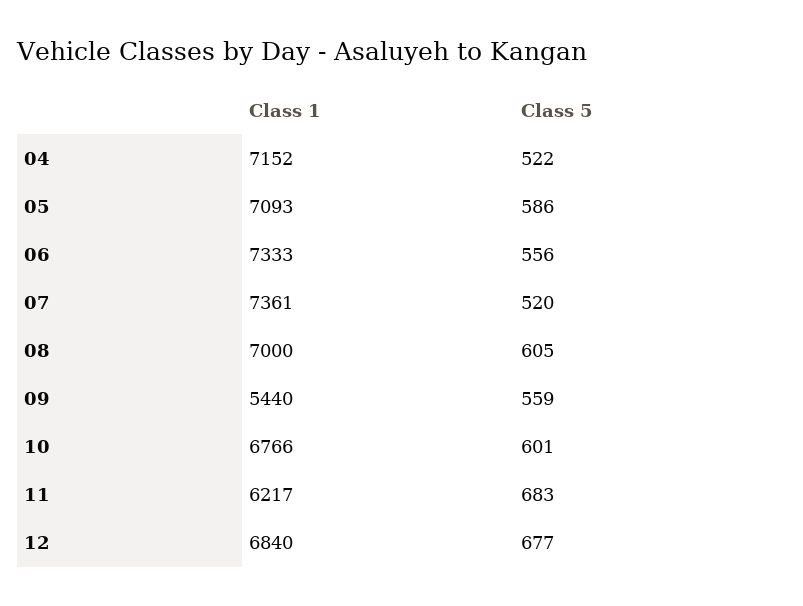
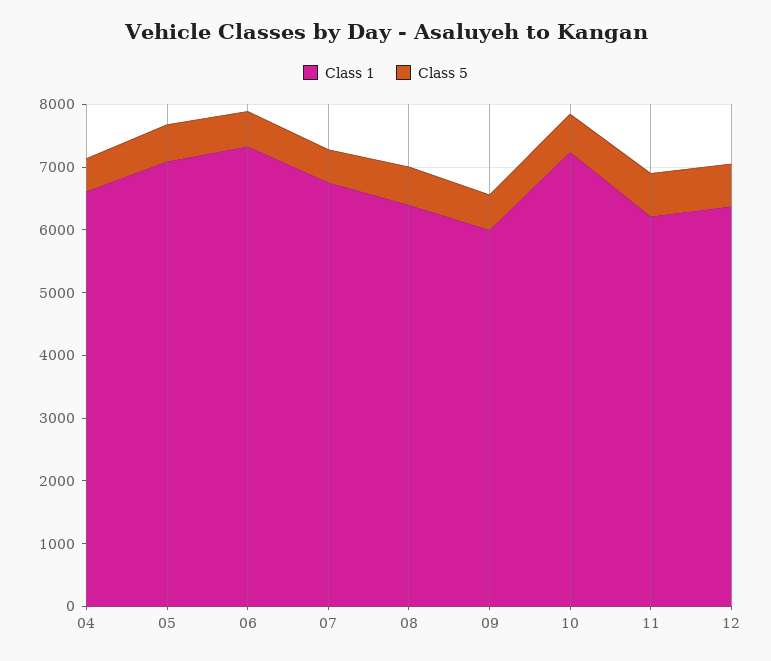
  {
    "Class 1": {
-     "04": 7152,
+     "04": 6600,
      "05": 7093,
      "06": 7333,
-     "07": 7361,
+     "07": 6800,
-     "08": 7000,
+     "08": 6400,
-     "09": 5440,
+     "09": 6000,
-     "10": 6766,
+     "10": 7200,
      "11": 6217,
-     "12": 6840
+     "12": 6400
    },
    "Class 5": {
      "04": 522,
      "05": 586,
      "06": 556,
      "07": 520,
      "08": 605,
      "09": 559,
      "10": 601,
      "11": 683,
      "12": 677
    }
  }

